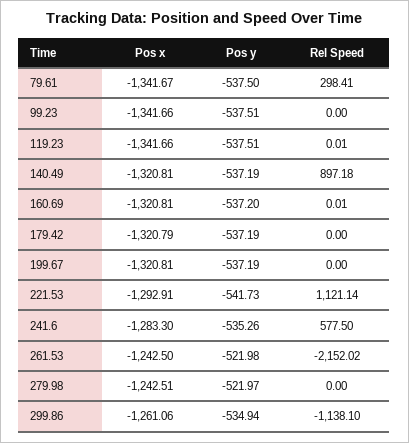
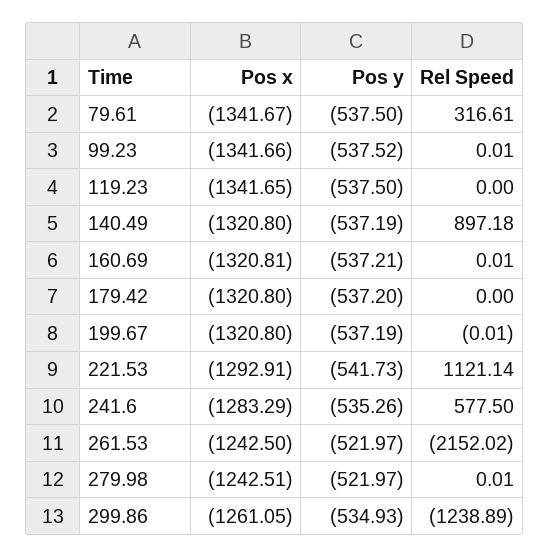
  {
    "Pos x": {
      "79.61": -1341.67,
      "99.23": -1341.66,
-     "119.23": -1341.66,
+     "119.23": -1341.65,
-     "140.49": -1320.81,
+     "140.49": -1320.8,
      "160.69": -1320.81,
-     "179.42": -1320.79,
+     "179.42": -1320.8,
-     "199.67": -1320.81,
+     "199.67": -1320.8,
      "221.53": -1292.91,
-     "241.6": -1283.3,
+     "241.6": -1283.29,
      "261.53": -1242.5,
      "279.98": -1242.51,
-     "299.86": -1261.06
+     "299.86": -1261.05
    },
    "Pos y": {
      "79.61": -537.5,
-     "99.23": -537.51,
+     "99.23": -537.52,
-     "119.23": -537.51,
+     "119.23": -537.5,
      "140.49": -537.19,
-     "160.69": -537.2,
+     "160.69": -537.21,
-     "179.42": -537.19,
+     "179.42": -537.2,
      "199.67": -537.19,
      "221.53": -541.73,
      "241.6": -535.26,
-     "261.53": -521.98,
+     "261.53": -521.97,
      "279.98": -521.97,
-     "299.86": -534.94
+     "299.86": -534.93
    },
    "Rel Speed": {
-     "79.61": 298.41,
+     "79.61": 316.61,
-     "99.23": 0,
+     "99.23": 0.01,
-     "119.23": 0.01,
+     "119.23": 0,
      "140.49": 897.18,
      "160.69": 0.01,
      "179.42": 0,
-     "199.67": 0,
+     "199.67": -0.01,
      "221.53": 1121.14,
      "241.6": 577.5,
      "261.53": -2152.02,
-     "279.98": 0,
+     "279.98": 0.01,
-     "299.86": -1138.1
+     "299.86": -1238.89
    }
  }

